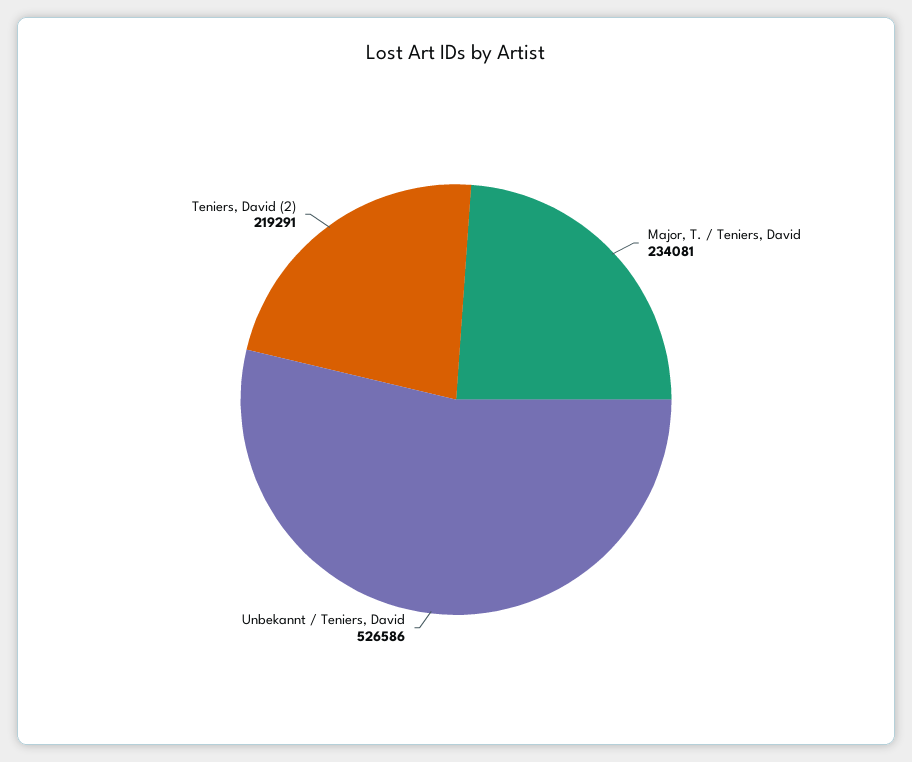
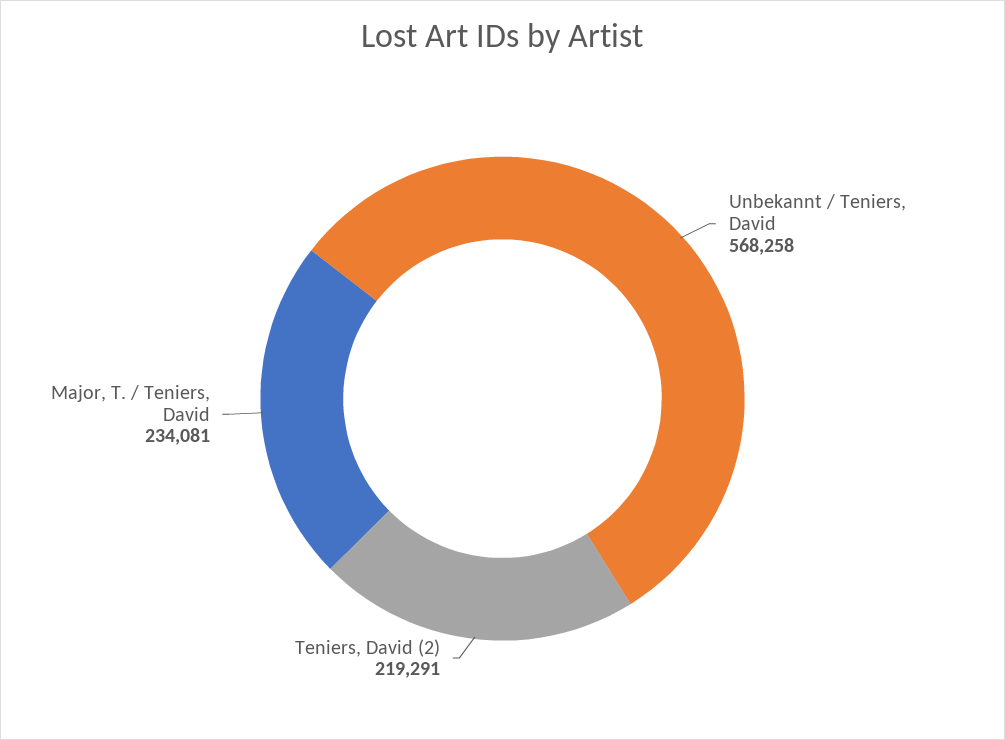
  {
    "Major, T. / Teniers, David": 234081,
-   "Unbekannt / Teniers, David": 526586,
+   "Unbekannt / Teniers, David": 568258,
    "Teniers, David (2)": 219291
  }

